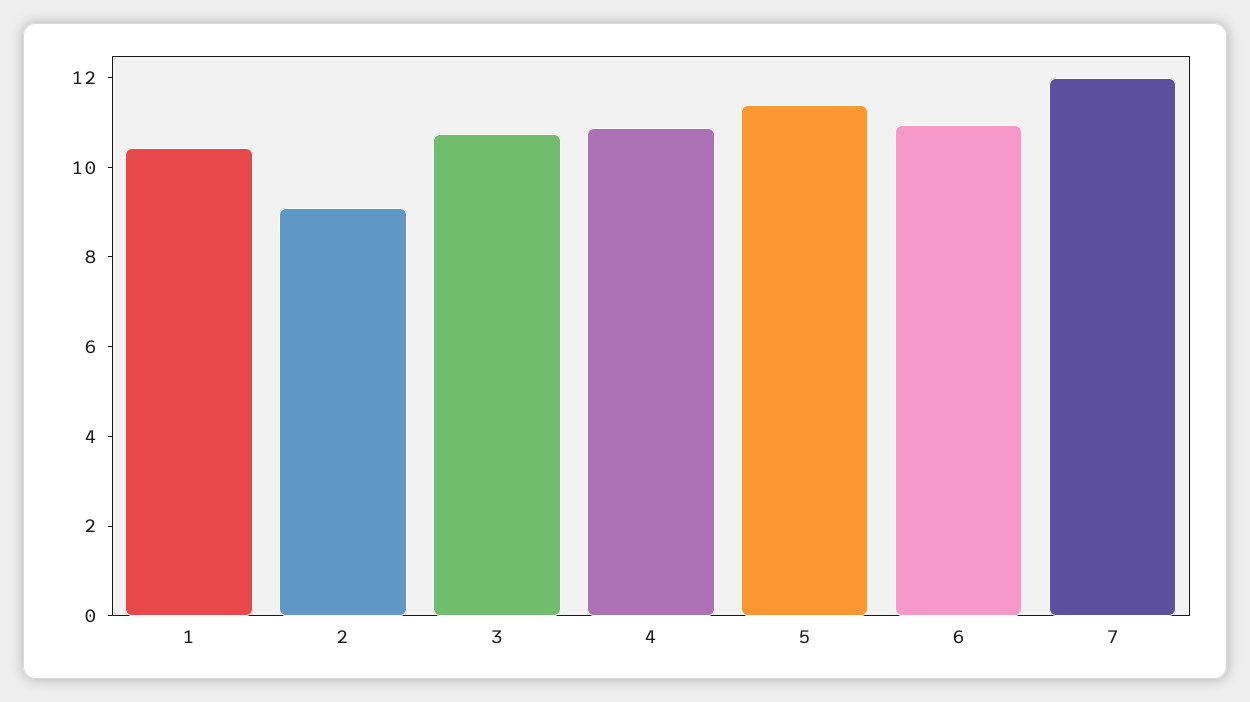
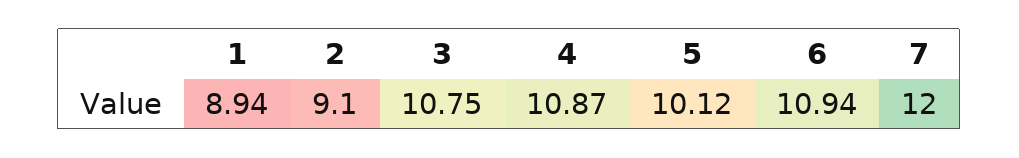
  {
-   "1": 10.5,
+   "1": 8.94,
    "2": 9.1,
    "3": 10.75,
    "4": 10.87,
-   "5": 11.5,
+   "5": 10.12,
    "6": 10.94,
    "7": 12
  }

